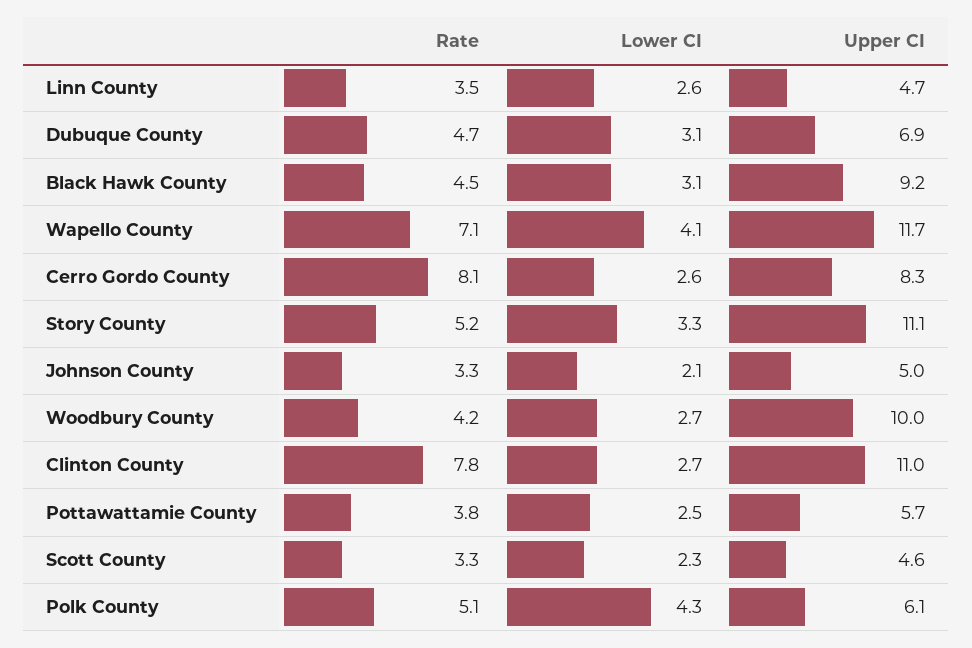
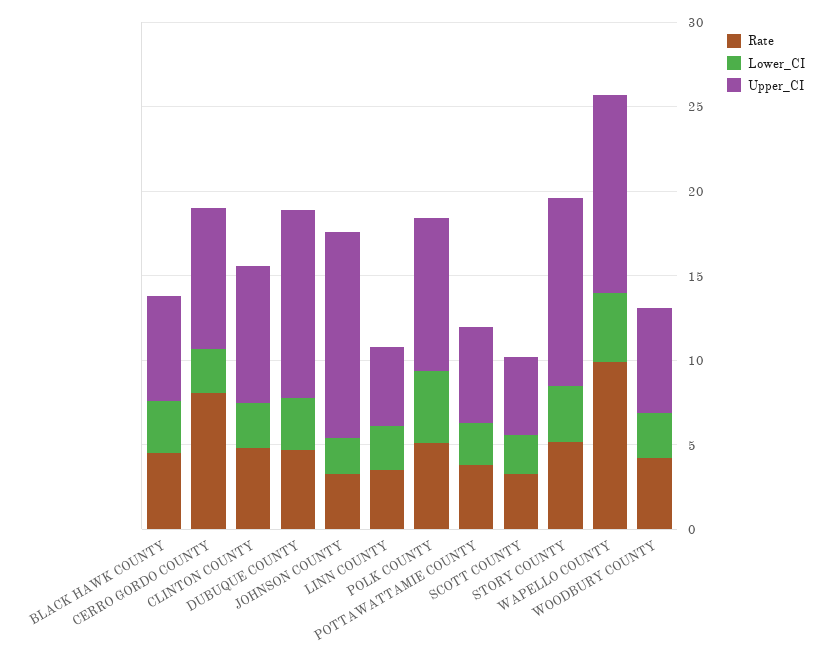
  {
    "Rate": {
      "Linn County": 3.5,
      "Dubuque County": 4.7,
      "Black Hawk County": 4.5,
-     "Wapello County": 7.1,
+     "Wapello County": 10,
      "Cerro Gordo County": 8.1,
      "Story County": 5.2,
      "Johnson County": 3.3,
      "Woodbury County": 4.2,
-     "Clinton County": 7.8,
+     "Clinton County": 5,
      "Pottawattamie County": 3.8,
      "Scott County": 3.3,
      "Polk County": 5.1
    },
    "Lower CI": {
      "Linn County": 2.6,
      "Dubuque County": 3.1,
      "Black Hawk County": 3.1,
      "Wapello County": 4.1,
      "Cerro Gordo County": 2.6,
      "Story County": 3.3,
      "Johnson County": 2.1,
      "Woodbury County": 2.7,
      "Clinton County": 2.7,
      "Pottawattamie County": 2.5,
      "Scott County": 2.3,
      "Polk County": 4.3
    },
    "Upper CI": {
      "Linn County": 4.7,
-     "Dubuque County": 6.9,
+     "Dubuque County": 11,
-     "Black Hawk County": 9.2,
+     "Black Hawk County": 6,
      "Wapello County": 11.7,
      "Cerro Gordo County": 8.3,
      "Story County": 11.1,
-     "Johnson County": 5,
+     "Johnson County": 12,
-     "Woodbury County": 10,
+     "Woodbury County": 6,
-     "Clinton County": 11,
+     "Clinton County": 8,
      "Pottawattamie County": 5.7,
      "Scott County": 4.6,
-     "Polk County": 6.1
+     "Polk County": 9
    }
  }

